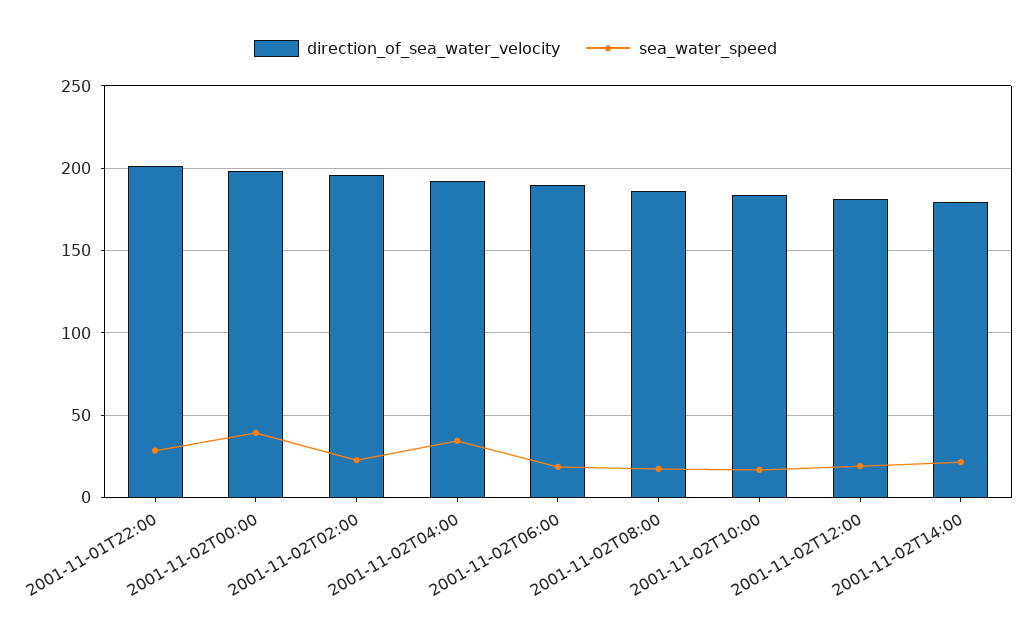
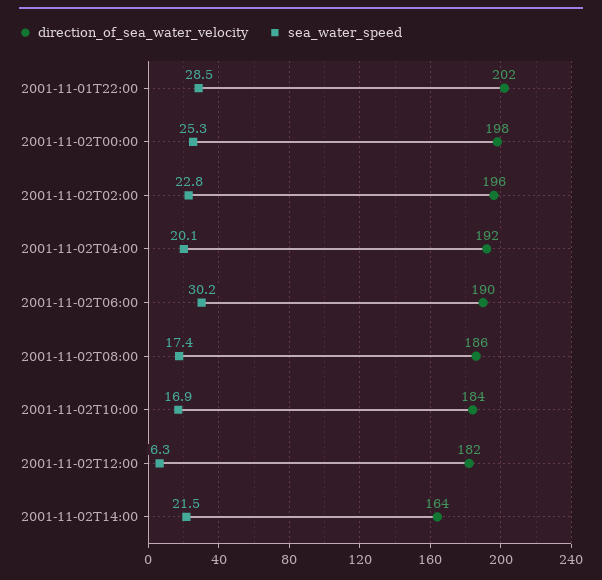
  {
    "direction_of_sea_water_velocity": {
      "2001-11-01T22:00": 202,
      "2001-11-02T00:00": 198,
      "2001-11-02T02:00": 196,
      "2001-11-02T04:00": 192,
      "2001-11-02T06:00": 190,
      "2001-11-02T08:00": 186,
      "2001-11-02T10:00": 184,
      "2001-11-02T12:00": 182,
-     "2001-11-02T14:00": 180
+     "2001-11-02T14:00": 164
    },
    "sea_water_speed": {
      "2001-11-01T22:00": 28.5,
-     "2001-11-02T00:00": 40,
+     "2001-11-02T00:00": 25.3,
      "2001-11-02T02:00": 22.8,
-     "2001-11-02T04:00": 35,
+     "2001-11-02T04:00": 20.1,
-     "2001-11-02T06:00": 20,
+     "2001-11-02T06:00": 30.2,
      "2001-11-02T08:00": 17.4,
      "2001-11-02T10:00": 16.9,
-     "2001-11-02T12:00": 20,
+     "2001-11-02T12:00": 6.3,
      "2001-11-02T14:00": 21.5
    }
  }

